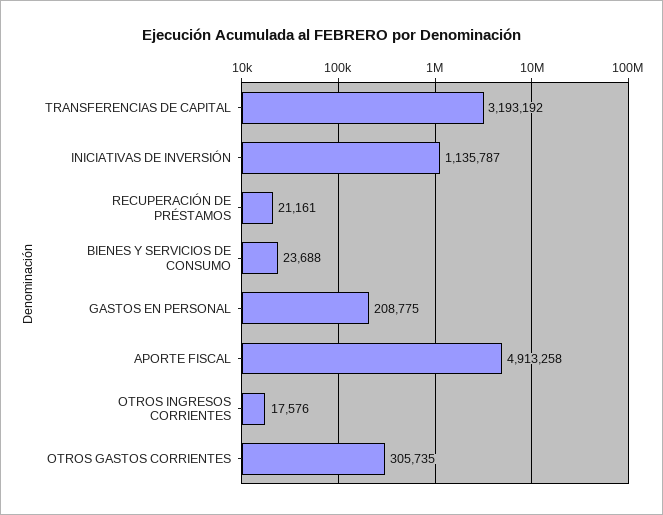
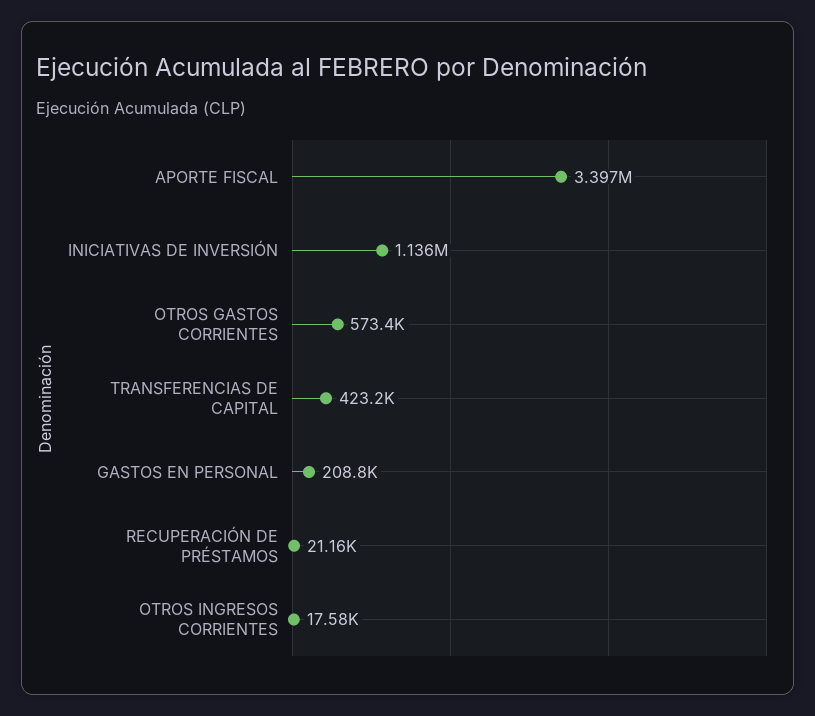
  {
-   "TRANSFERENCIAS DE CAPITAL": 3193192,
+   "TRANSFERENCIAS DE CAPITAL": 423200,
    "INICIATIVAS DE INVERSIÓN": 1135787,
    "RECUPERACIÓN DE PRÉSTAMOS": 21161,
-   "BIENES Y SERVICIOS DE CONSUMO": 23688,
    "GASTOS EN PERSONAL": 208775,
-   "APORTE FISCAL": 4913258,
+   "APORTE FISCAL": 3397000,
    "OTROS INGRESOS CORRIENTES": 17576,
-   "OTROS GASTOS CORRIENTES": 305735
+   "OTROS GASTOS CORRIENTES": 573400
  }

